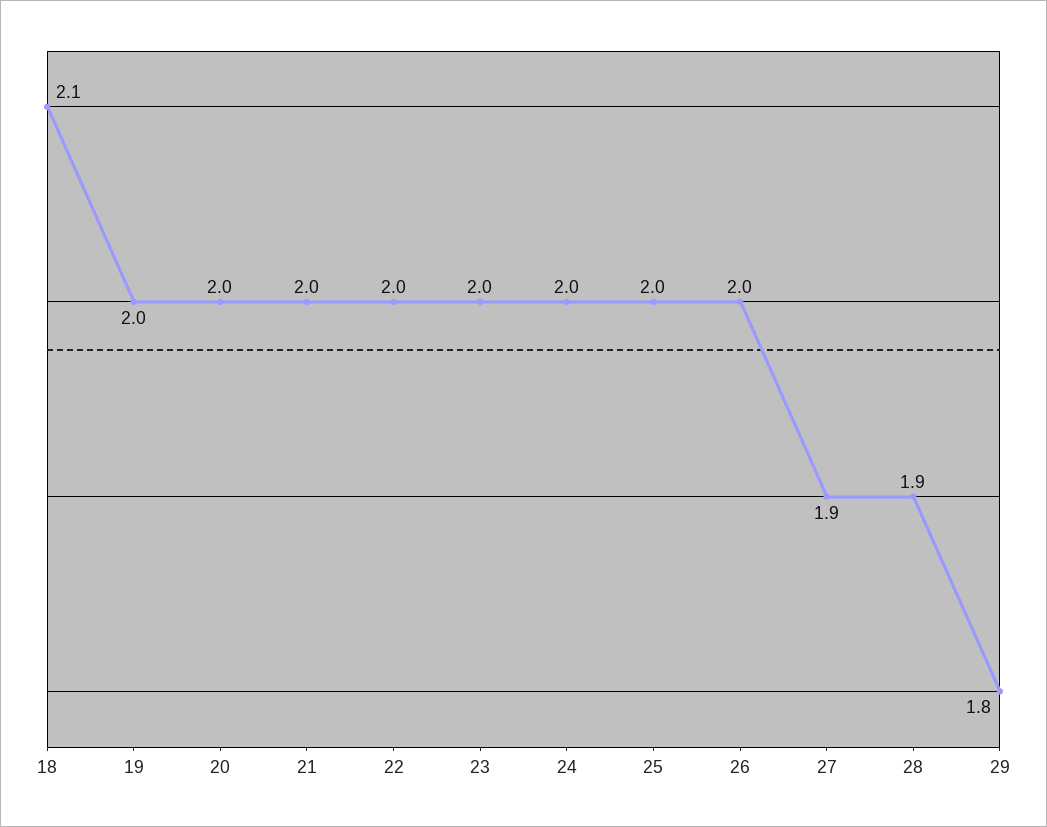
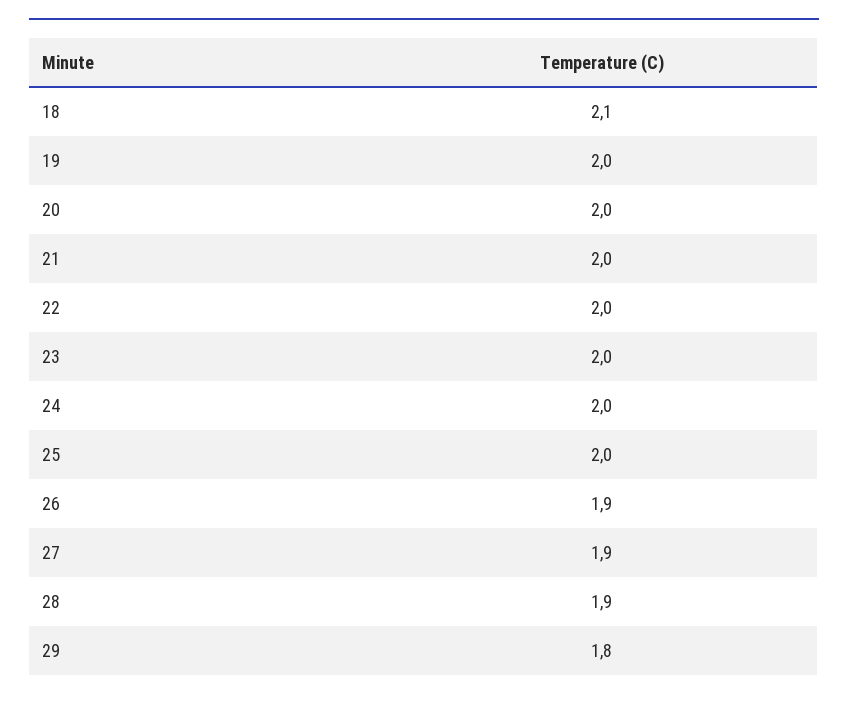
  {
    "18": 2.1,
    "19": 2,
    "20": 2,
    "21": 2,
    "22": 2,
    "23": 2,
    "24": 2,
    "25": 2,
-   "26": 2,
+   "26": 1.9,
    "27": 1.9,
    "28": 1.9,
    "29": 1.8
  }

